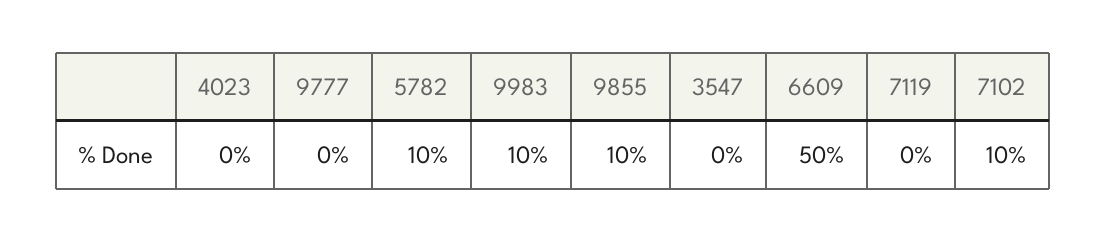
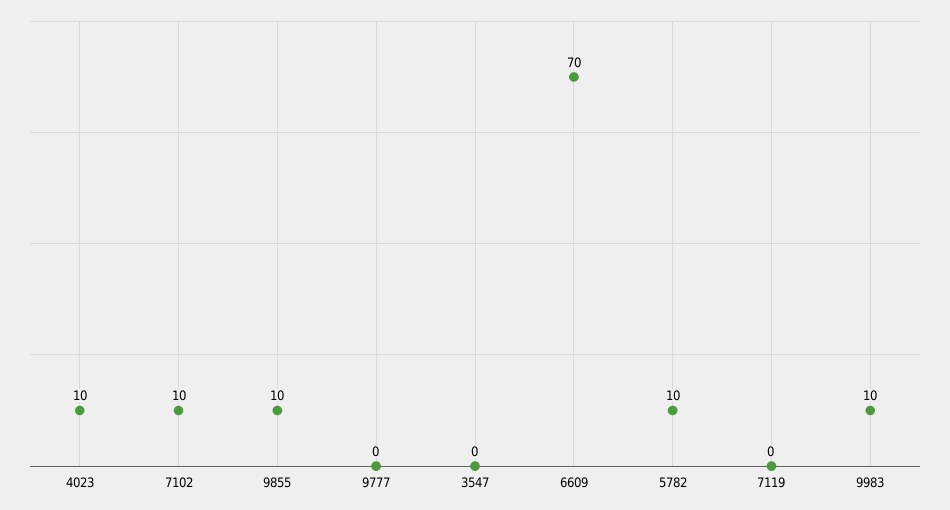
  {
-   "4023": 0,
+   "4023": 10,
    "9777": 0,
    "5782": 10,
    "9983": 10,
    "9855": 10,
    "3547": 0,
-   "6609": 50,
+   "6609": 70,
    "7119": 0,
    "7102": 10
  }

